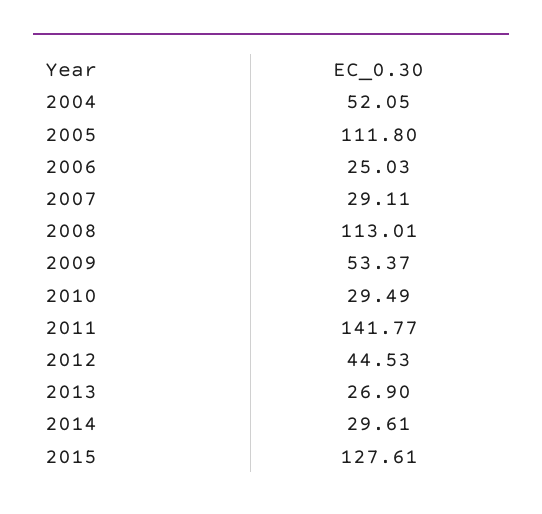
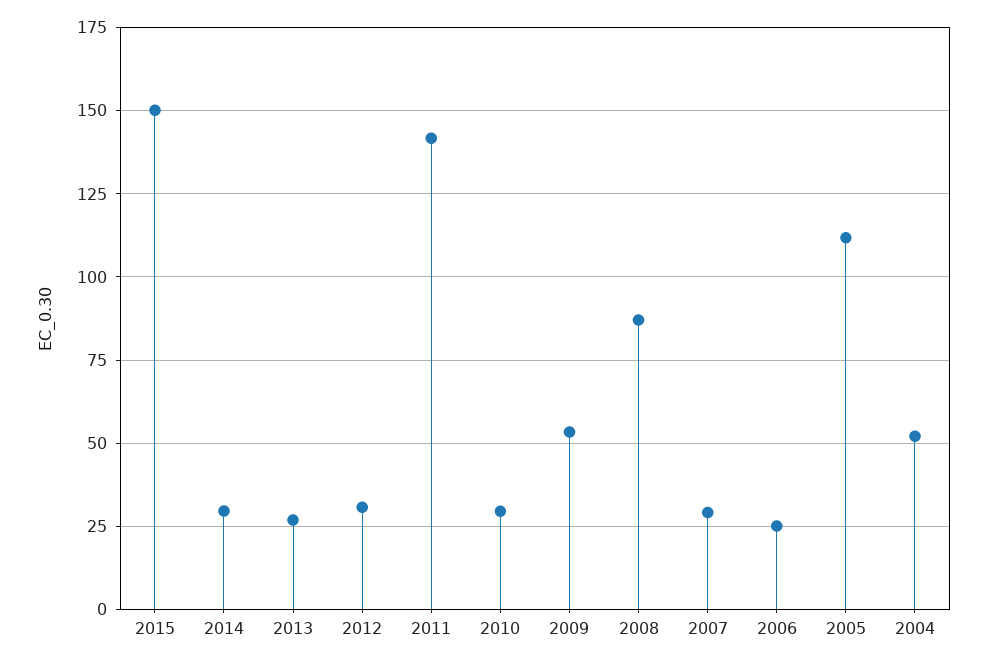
  {
    "2004": 52.05,
    "2005": 111.8,
    "2006": 25.03,
    "2007": 29.11,
-   "2008": 113.01,
+   "2008": 87.5,
    "2009": 53.37,
    "2010": 29.49,
    "2011": 141.77,
-   "2012": 44.53,
+   "2012": 30,
    "2013": 26.9,
    "2014": 29.61,
-   "2015": 127.61
+   "2015": 150
  }

